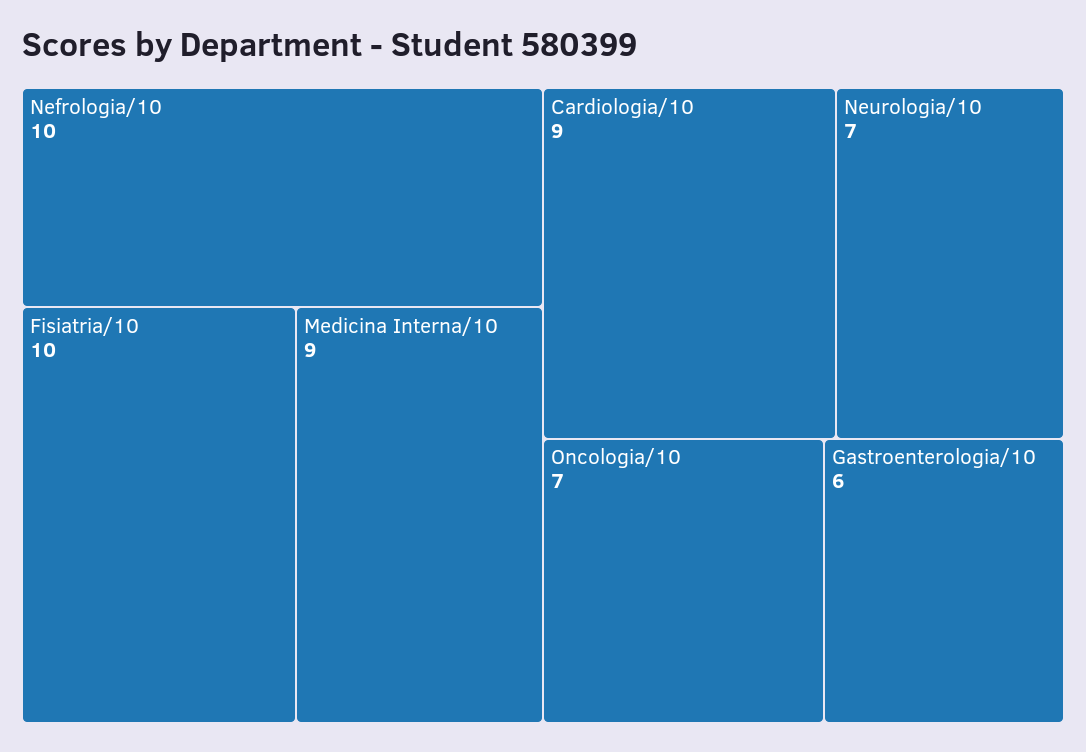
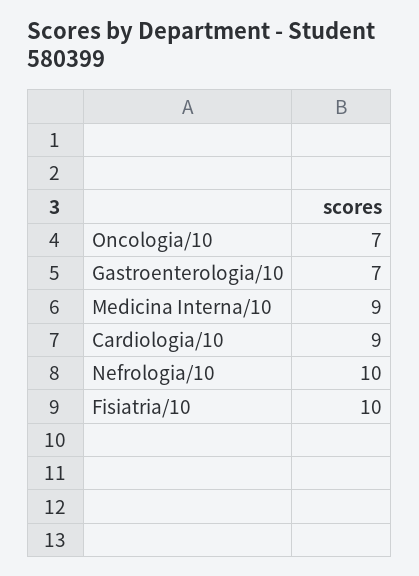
  {
    "Nefrologia/10": 10,
    "Fisiatria/10": 10,
    "Medicina Interna/10": 9,
    "Cardiologia/10": 9,
-   "Neurologia/10": 7,
    "Oncologia/10": 7,
-   "Gastroenterologia/10": 6
+   "Gastroenterologia/10": 7
  }

